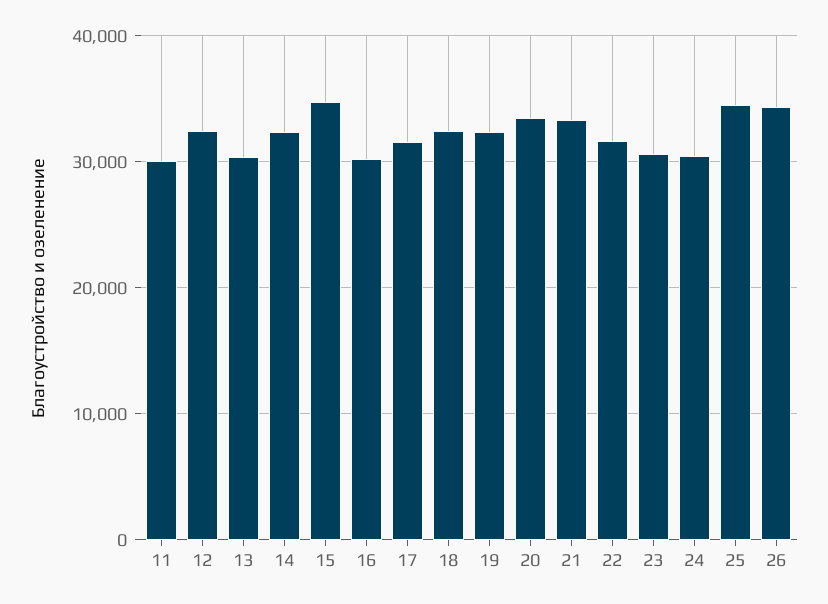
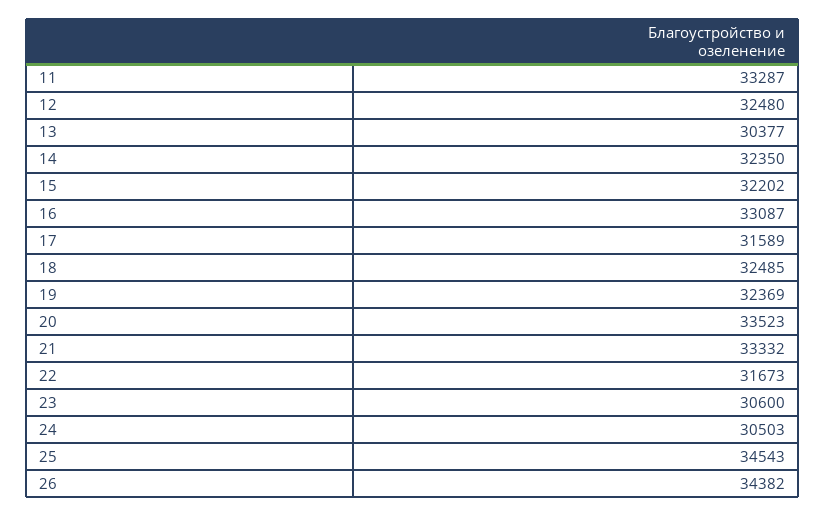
  {
-   "11": 30000,
+   "11": 33287,
    "12": 32480,
    "13": 30377,
    "14": 32350,
-   "15": 35000,
+   "15": 32202,
-   "16": 30000,
+   "16": 33087,
    "17": 31589,
    "18": 32485,
    "19": 32369,
    "20": 33523,
    "21": 33332,
    "22": 31673,
    "23": 30600,
    "24": 30503,
    "25": 34543,
    "26": 34382
  }

